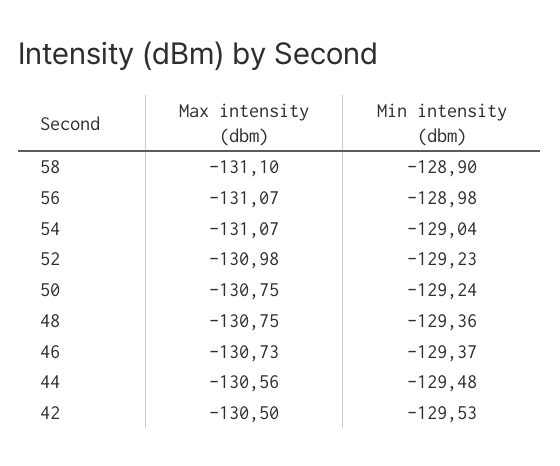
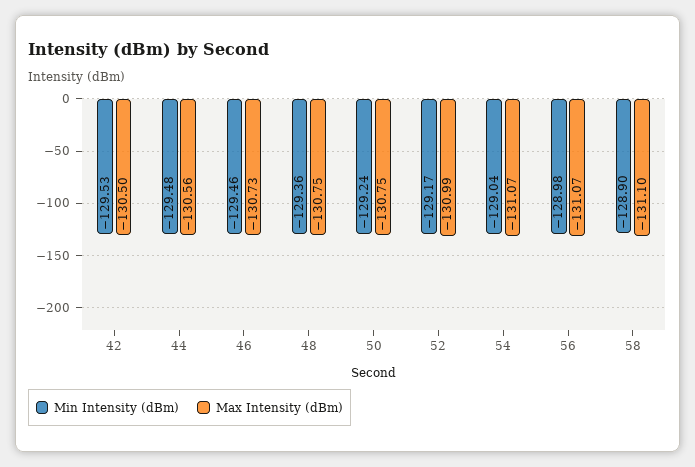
  {
    "Max intensity (dbm)": {
      "58": -131.1,
      "56": -131.07,
      "54": -131.07,
-     "52": -130.98,
+     "52": -130.99,
      "50": -130.75,
      "48": -130.75,
      "46": -130.73,
      "44": -130.56,
      "42": -130.5
    },
    "Min intensity (dbm)": {
      "58": -128.9,
      "56": -128.98,
      "54": -129.04,
-     "52": -129.23,
+     "52": -129.17,
      "50": -129.24,
      "48": -129.36,
-     "46": -129.37,
+     "46": -129.46,
      "44": -129.48,
      "42": -129.53
    }
  }

